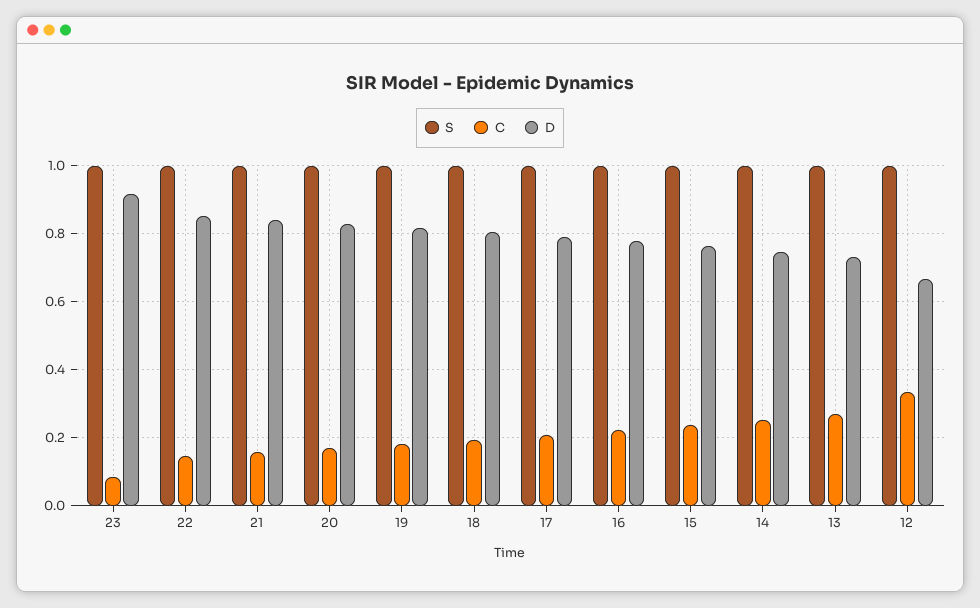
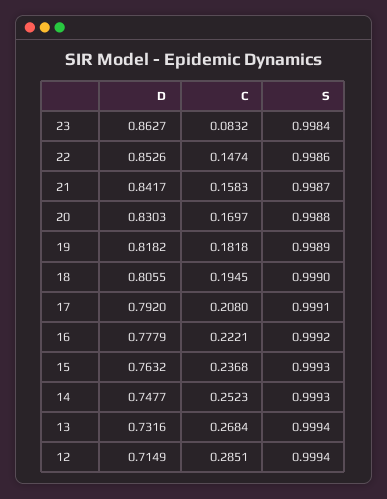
  {
    "S": {
      "23": 0.9984,
      "22": 0.9986,
      "21": 0.9987,
      "20": 0.9988,
      "19": 0.9989,
      "18": 0.999,
      "17": 0.9991,
      "16": 0.9992,
      "15": 0.9993,
      "14": 0.9993,
      "13": 0.9994,
      "12": 0.9994
    },
    "C": {
      "23": 0.0832,
      "22": 0.1474,
      "21": 0.1583,
      "20": 0.1697,
      "19": 0.1818,
      "18": 0.1945,
      "17": 0.208,
      "16": 0.2221,
      "15": 0.2368,
      "14": 0.2523,
      "13": 0.2684,
-     "12": 0.34
+     "12": 0.2851
    },
    "D": {
-     "23": 0.92,
+     "23": 0.8627,
      "22": 0.8526,
      "21": 0.8417,
      "20": 0.8303,
      "19": 0.8182,
      "18": 0.8055,
      "17": 0.792,
      "16": 0.7779,
      "15": 0.7632,
      "14": 0.7477,
      "13": 0.7316,
-     "12": 0.66
+     "12": 0.7149
    }
  }

